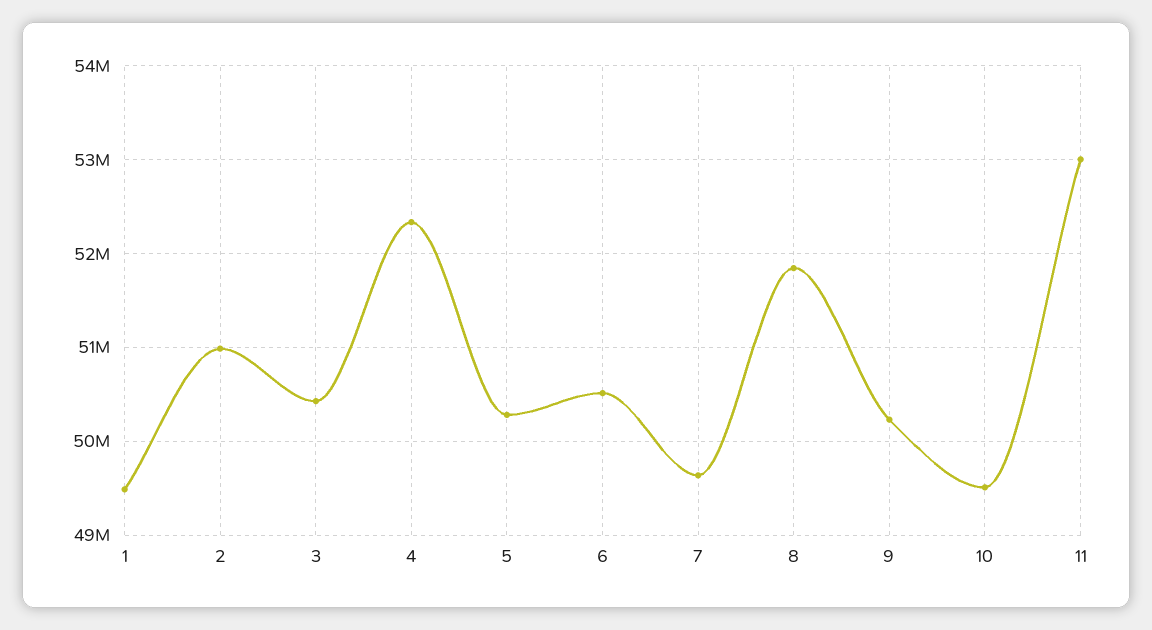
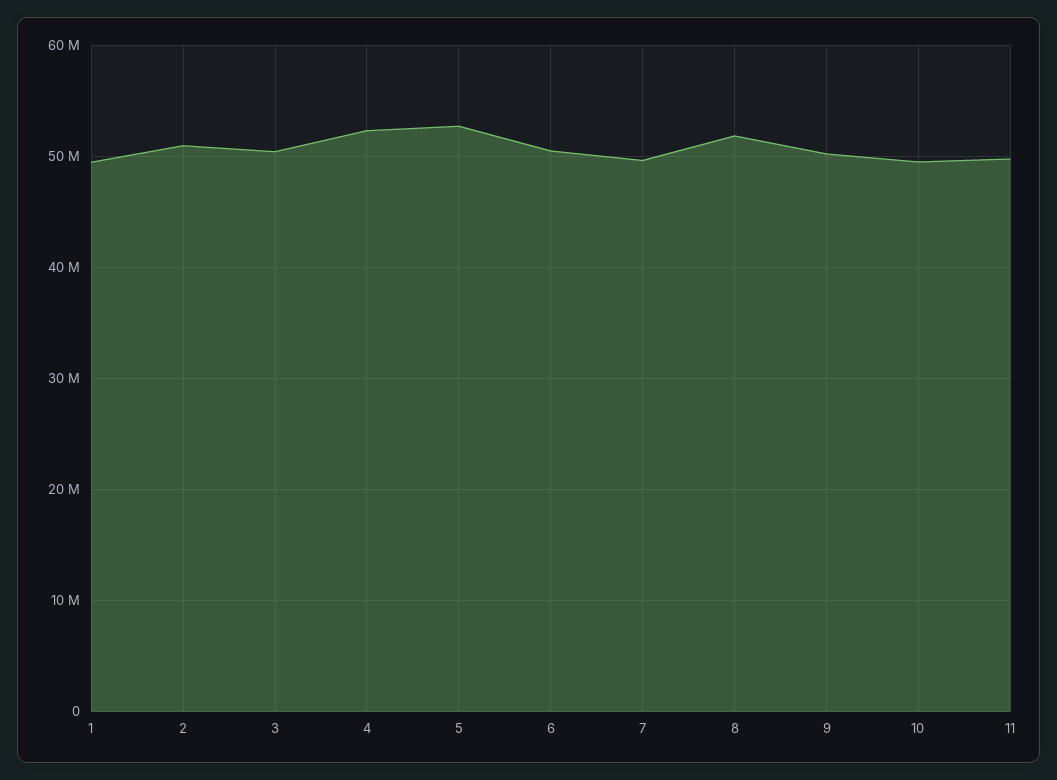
  {
    "1": 49500000,
    "2": 51000000,
    "3": 50400000,
    "4": 52300000,
-   "5": 50300000,
+   "5": 53000000,
    "6": 50500000,
    "7": 49600000,
    "8": 51800000,
    "9": 50200000,
    "10": 49500000,
-   "11": 53000000
+   "11": 50000000
  }

